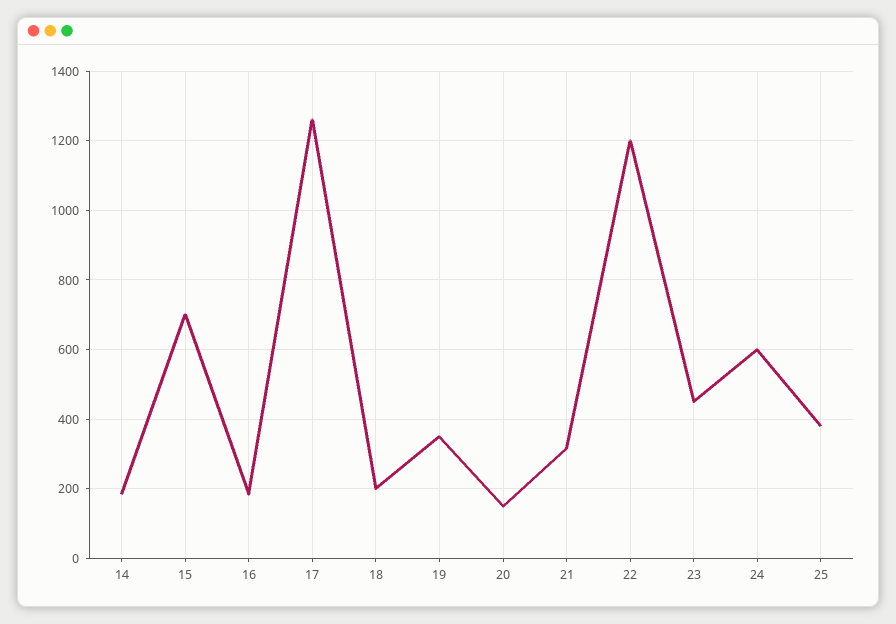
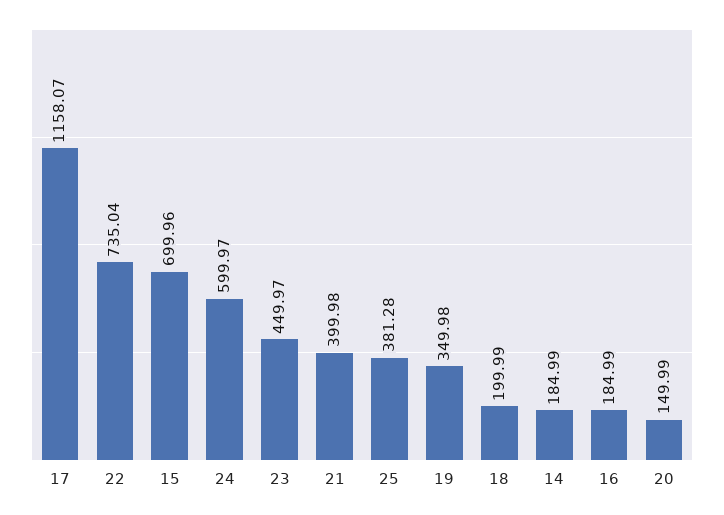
  {
    "14": 184.99,
    "15": 699.96,
    "16": 184.99,
-   "17": 1260,
+   "17": 1158.07,
    "18": 199.99,
    "19": 349.98,
    "20": 149.99,
-   "21": 320,
+   "21": 399.98,
-   "22": 1200,
+   "22": 735.04,
    "23": 449.97,
    "24": 599.97,
    "25": 381.28
  }

